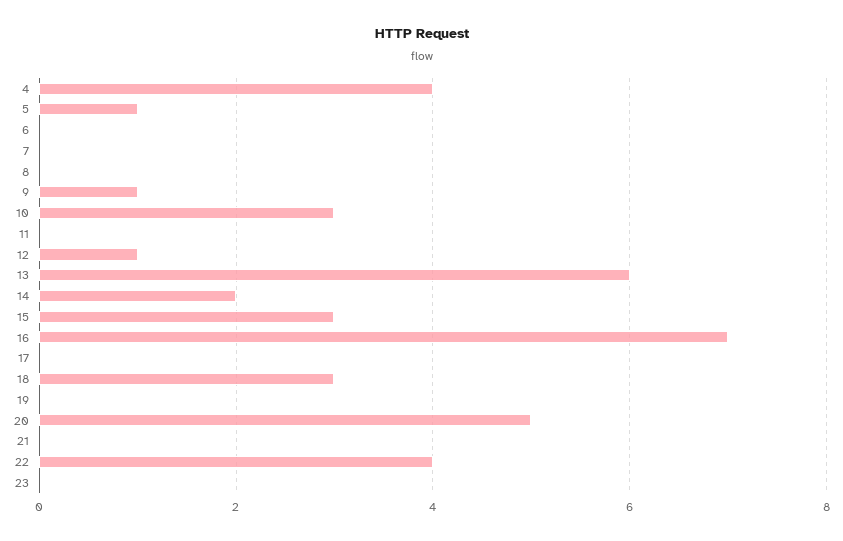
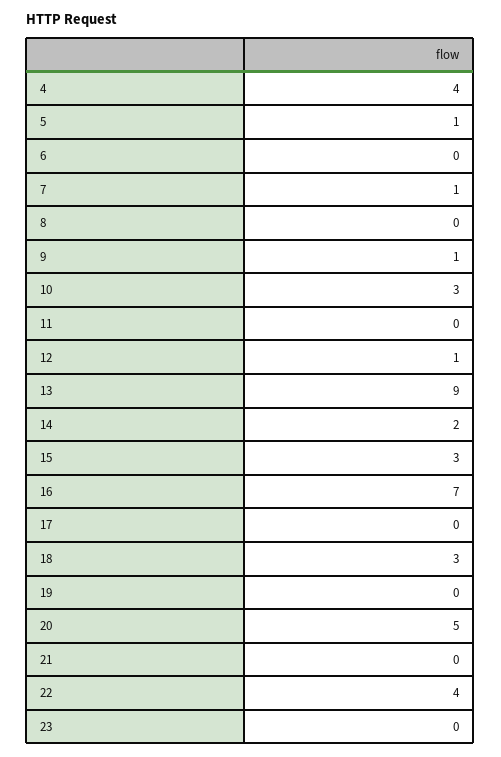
  {
    "4": 4,
    "5": 1,
    "6": 0,
-   "7": 0,
+   "7": 1,
    "8": 0,
    "9": 1,
    "10": 3,
    "11": 0,
    "12": 1,
-   "13": 6,
+   "13": 9,
    "14": 2,
    "15": 3,
    "16": 7,
    "17": 0,
    "18": 3,
    "19": 0,
    "20": 5,
    "21": 0,
    "22": 4,
    "23": 0
  }

